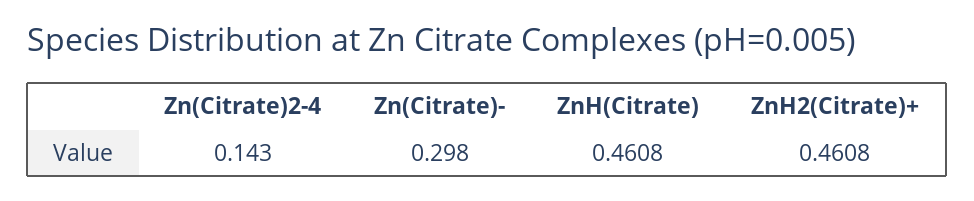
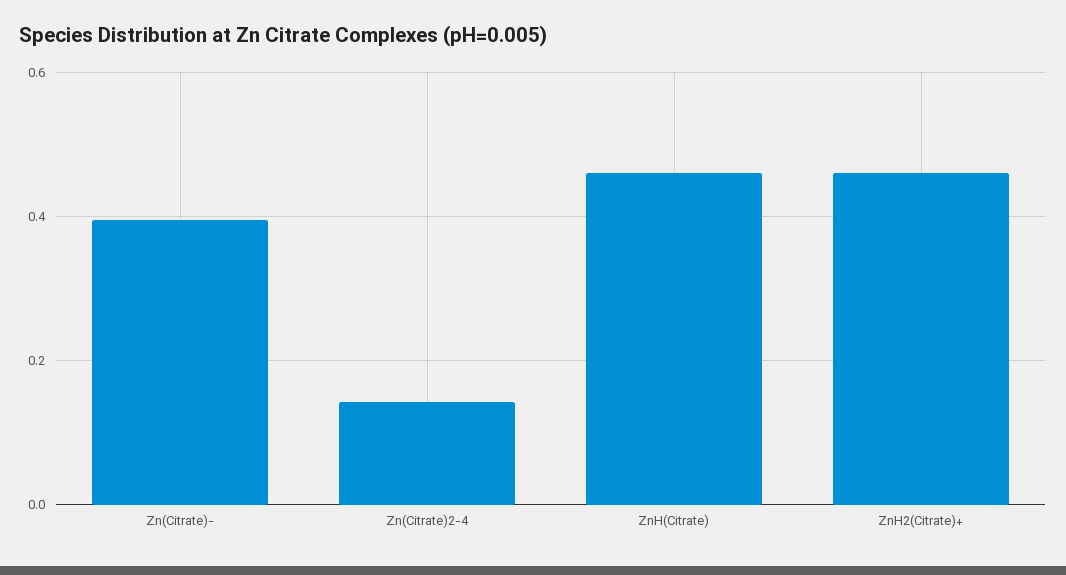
  {
    "Zn(Citrate)2-4": 0.143,
-   "Zn(Citrate)-": 0.298,
+   "Zn(Citrate)-": 0.4,
    "ZnH(Citrate)": 0.4608,
    "ZnH2(Citrate)+": 0.4608
  }

